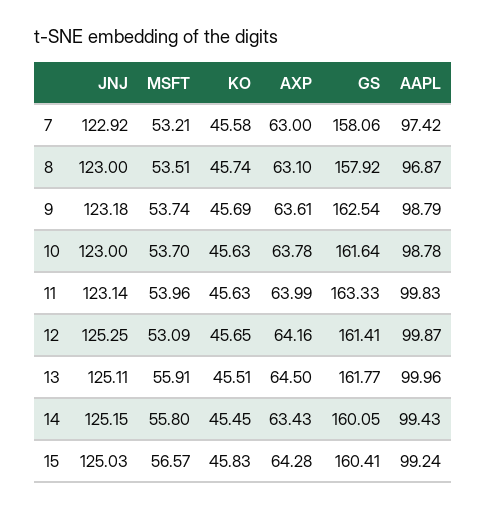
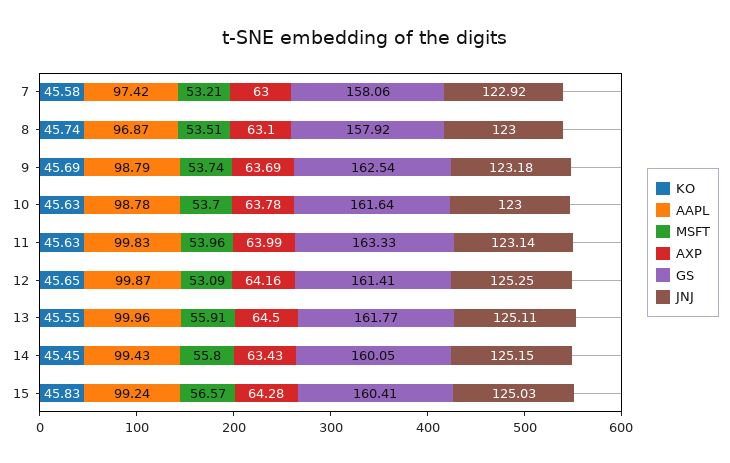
  {
    "JNJ": {
      "7": 122.92,
      "8": 123,
      "9": 123.18,
      "10": 123,
      "11": 123.14,
      "12": 125.25,
      "13": 125.11,
      "14": 125.15,
      "15": 125.03
    },
    "MSFT": {
      "7": 53.21,
      "8": 53.51,
      "9": 53.74,
      "10": 53.7,
      "11": 53.96,
      "12": 53.09,
      "13": 55.91,
      "14": 55.8,
      "15": 56.57
    },
    "KO": {
      "7": 45.58,
      "8": 45.74,
      "9": 45.69,
      "10": 45.63,
      "11": 45.63,
      "12": 45.65,
-     "13": 45.51,
+     "13": 45.55,
      "14": 45.45,
      "15": 45.83
    },
    "AXP": {
      "7": 63,
      "8": 63.1,
-     "9": 63.61,
+     "9": 63.69,
      "10": 63.78,
      "11": 63.99,
      "12": 64.16,
      "13": 64.5,
      "14": 63.43,
      "15": 64.28
    },
    "GS": {
      "7": 158.06,
      "8": 157.92,
      "9": 162.54,
      "10": 161.64,
      "11": 163.33,
      "12": 161.41,
      "13": 161.77,
      "14": 160.05,
      "15": 160.41
    },
    "AAPL": {
      "7": 97.42,
      "8": 96.87,
      "9": 98.79,
      "10": 98.78,
      "11": 99.83,
      "12": 99.87,
      "13": 99.96,
      "14": 99.43,
      "15": 99.24
    }
  }

